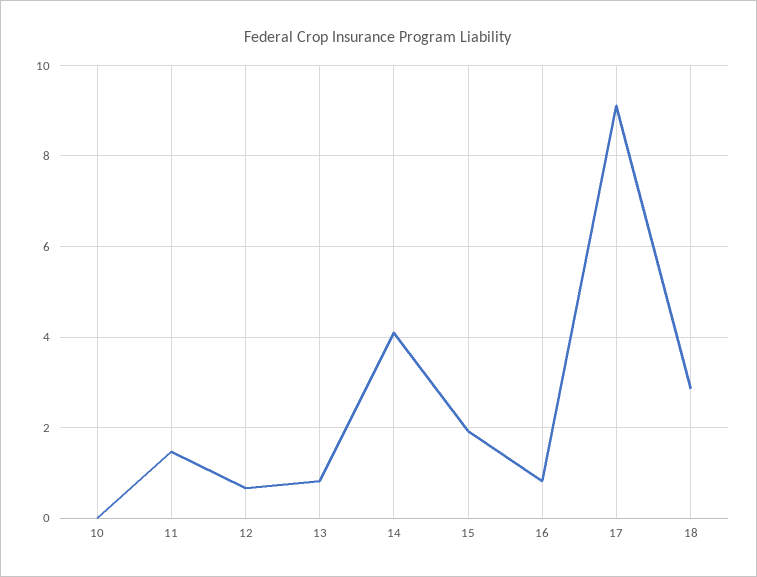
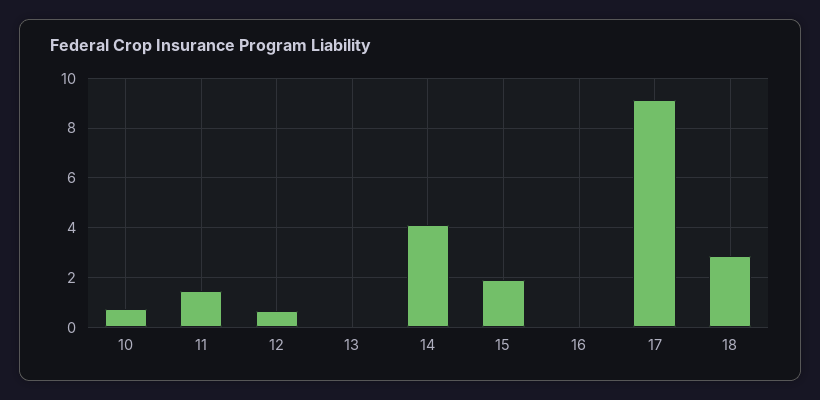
  {
-   "10": 0,
+   "10": 0.75,
    "11": 1.4,
    "12": 0.6,
-   "13": 0.8,
+   "13": 0,
    "14": 4.2,
    "15": 2,
-   "16": 0.8,
+   "16": 0,
    "17": 9.2,
    "18": 2.8
  }

